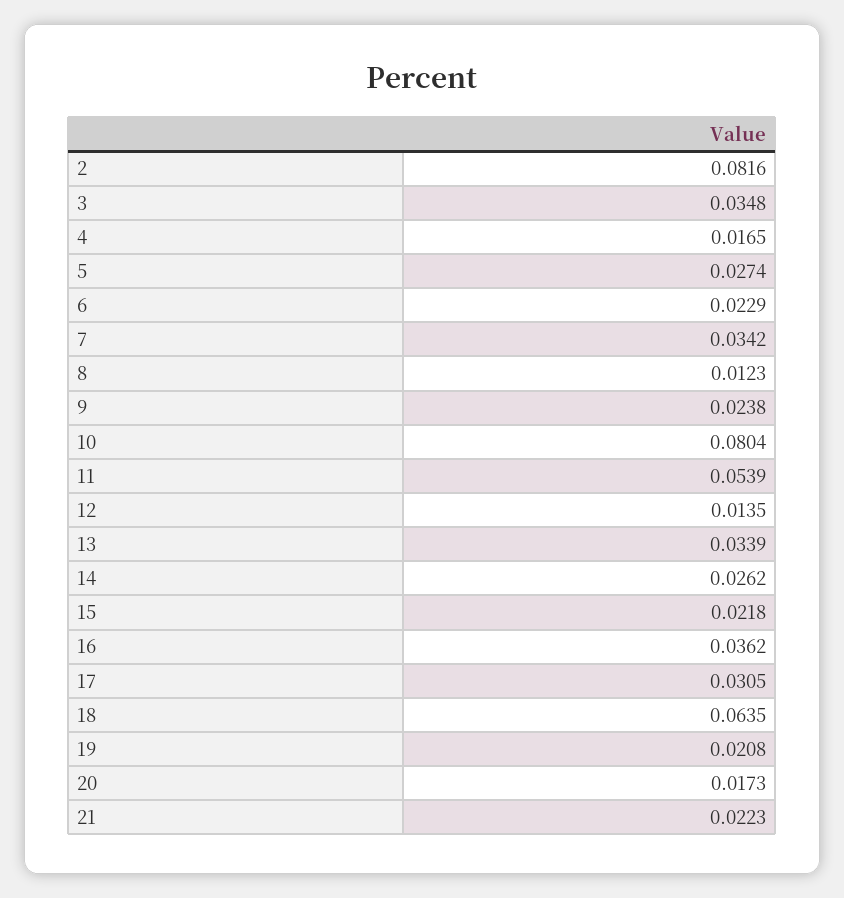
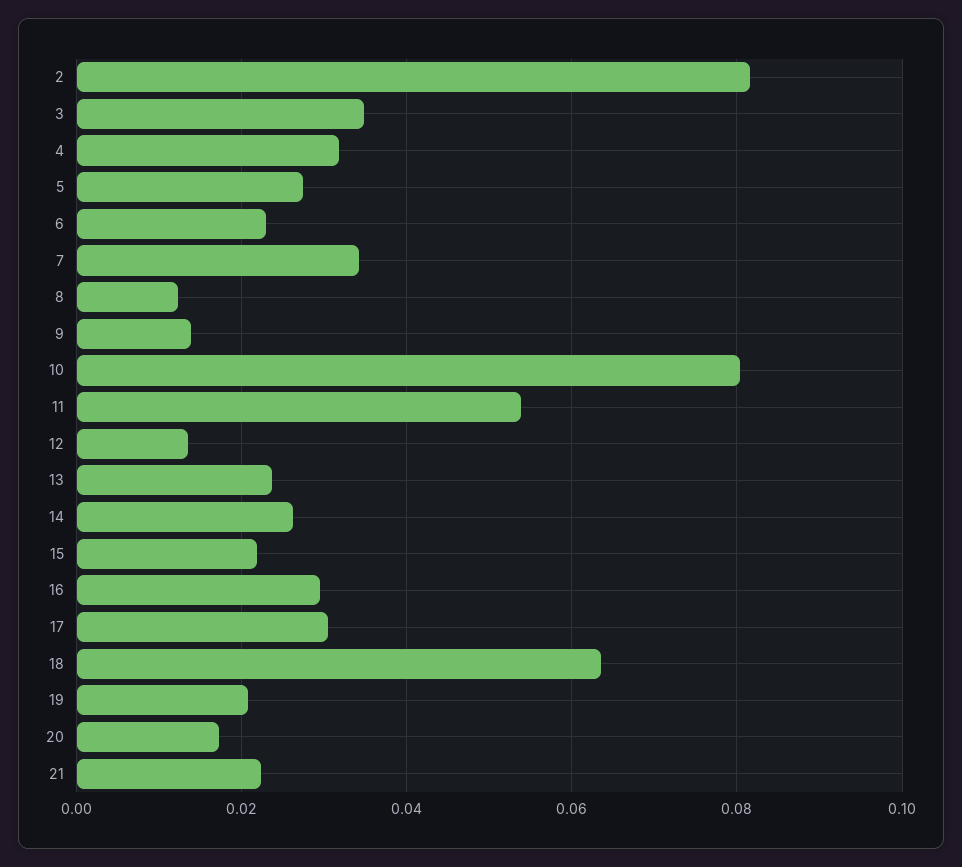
  {
    "2": 0.0816,
    "3": 0.0348,
-   "4": 0.0165,
+   "4": 0.032,
    "5": 0.0274,
    "6": 0.0229,
    "7": 0.0342,
    "8": 0.0123,
-   "9": 0.0238,
+   "9": 0.014,
    "10": 0.0804,
    "11": 0.0539,
    "12": 0.0135,
-   "13": 0.0339,
+   "13": 0.024,
    "14": 0.0262,
    "15": 0.0218,
-   "16": 0.0362,
+   "16": 0.03,
    "17": 0.0305,
    "18": 0.0635,
    "19": 0.0208,
    "20": 0.0173,
    "21": 0.0223
  }

